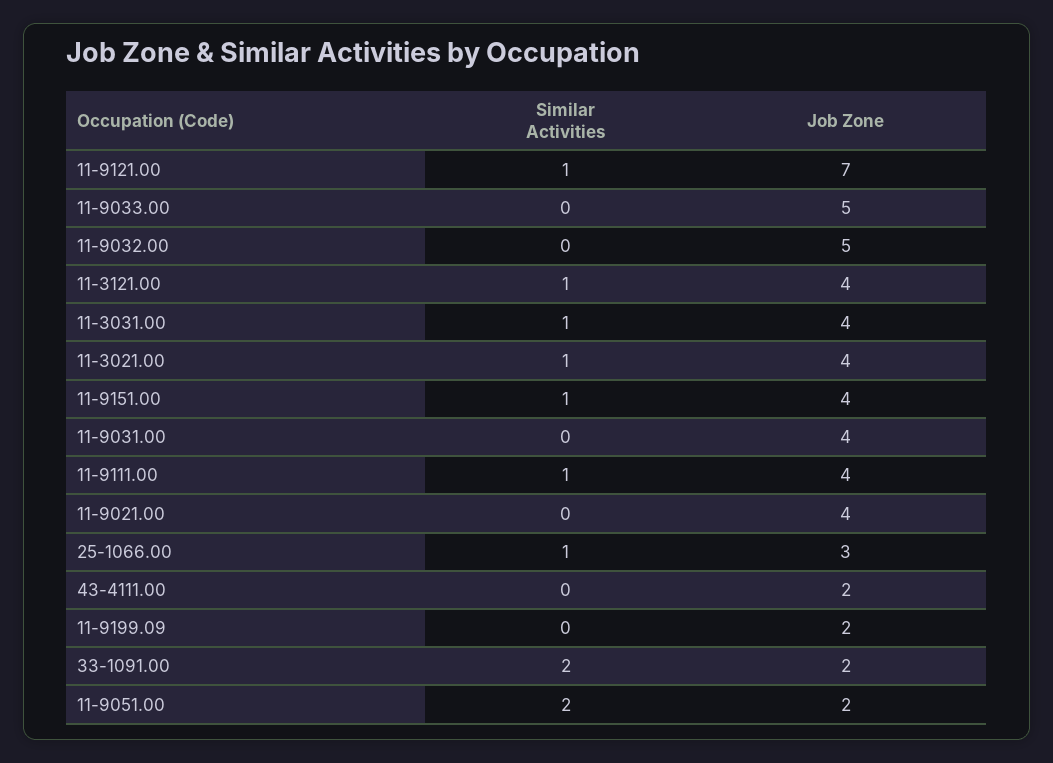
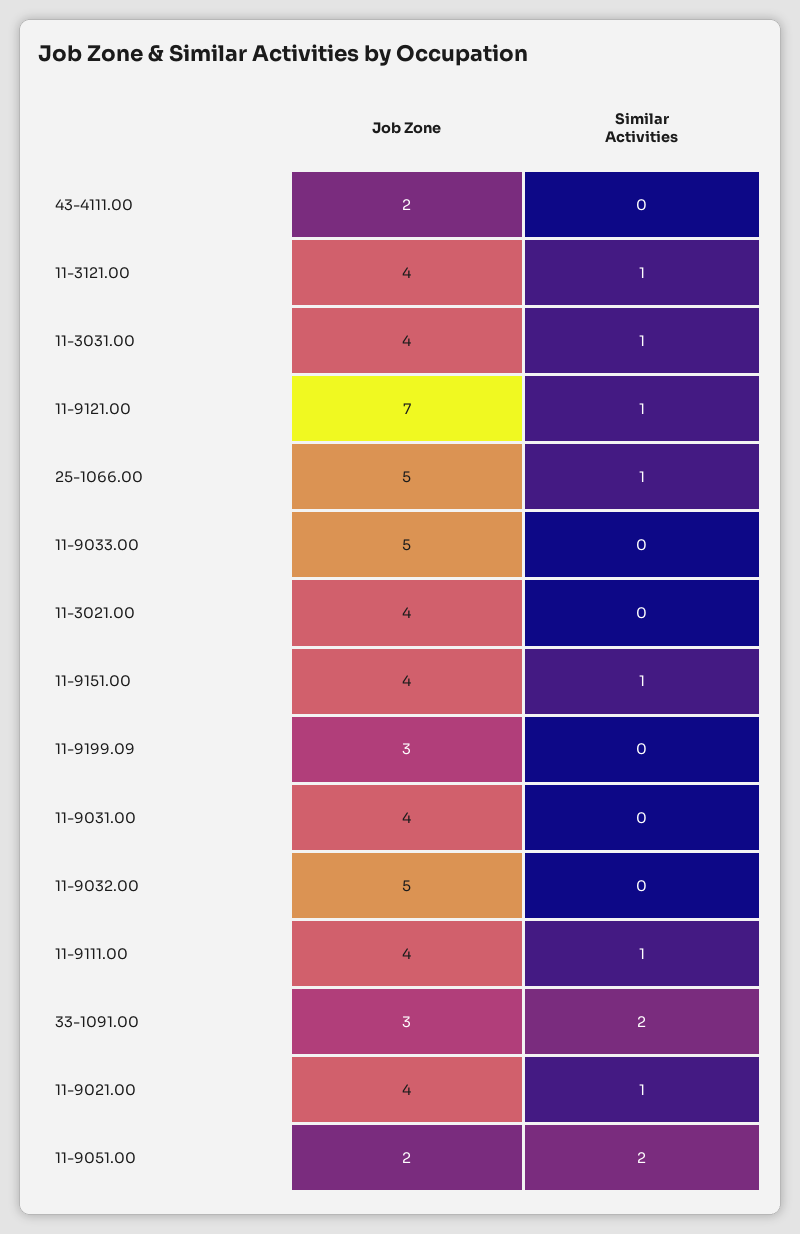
  {
    "Similar Activities": {
      "11-9121.00": 1,
      "11-9033.00": 0,
      "11-9032.00": 0,
      "11-3121.00": 1,
      "11-3031.00": 1,
-     "11-3021.00": 1,
+     "11-3021.00": 0,
      "11-9151.00": 1,
      "11-9031.00": 0,
      "11-9111.00": 1,
-     "11-9021.00": 0,
+     "11-9021.00": 1,
      "25-1066.00": 1,
      "43-4111.00": 0,
      "11-9199.09": 0,
      "33-1091.00": 2,
      "11-9051.00": 2
    },
    "Job Zone": {
      "11-9121.00": 7,
      "11-9033.00": 5,
      "11-9032.00": 5,
      "11-3121.00": 4,
      "11-3031.00": 4,
      "11-3021.00": 4,
      "11-9151.00": 4,
      "11-9031.00": 4,
      "11-9111.00": 4,
      "11-9021.00": 4,
-     "25-1066.00": 3,
+     "25-1066.00": 5,
      "43-4111.00": 2,
-     "11-9199.09": 2,
+     "11-9199.09": 3,
-     "33-1091.00": 2,
+     "33-1091.00": 3,
      "11-9051.00": 2
    }
  }

